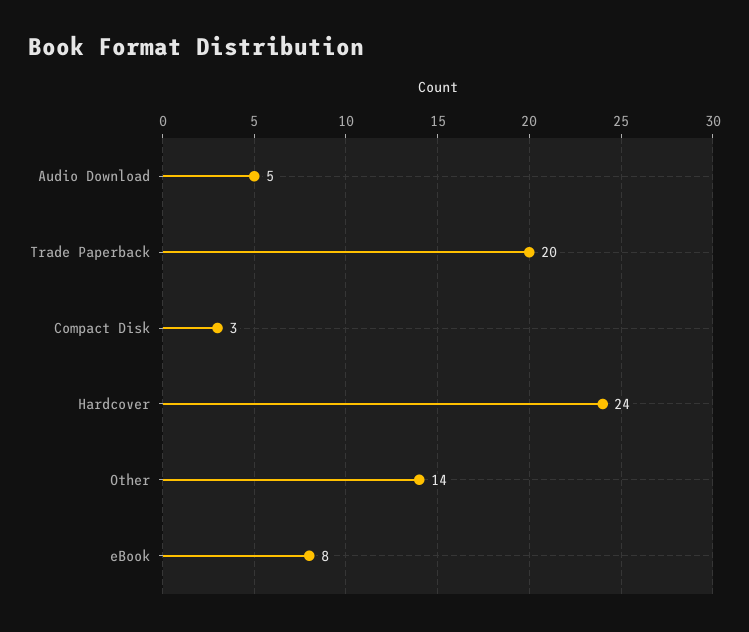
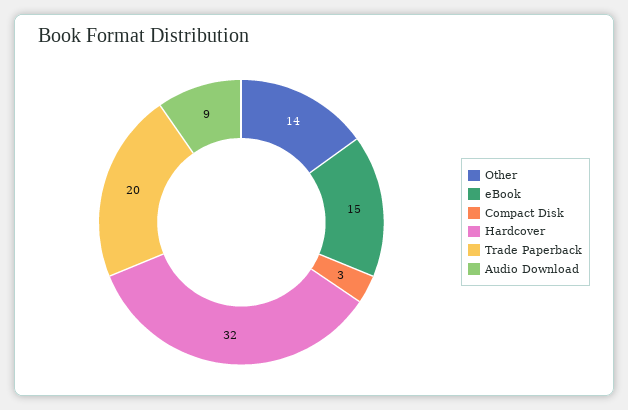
  {
-   "Audio Download": 5,
+   "Audio Download": 9,
    "Trade Paperback": 20,
    "Compact Disk": 3,
-   "Hardcover": 24,
+   "Hardcover": 32,
    "Other": 14,
-   "eBook": 8
+   "eBook": 15
  }

